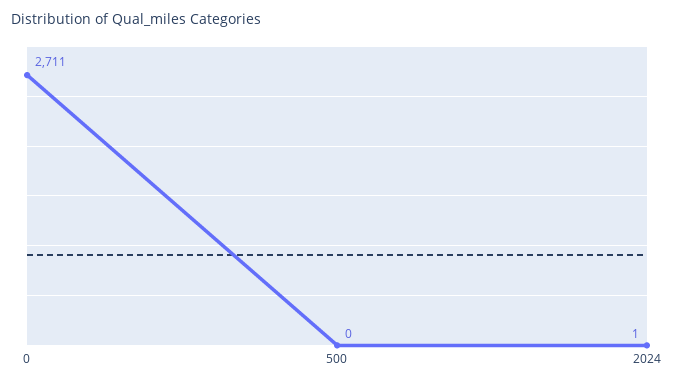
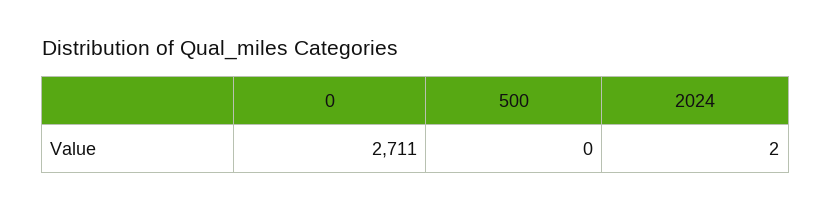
  {
    "0": 2711,
    "500": 0,
-   "2024": 1
+   "2024": 2
  }

